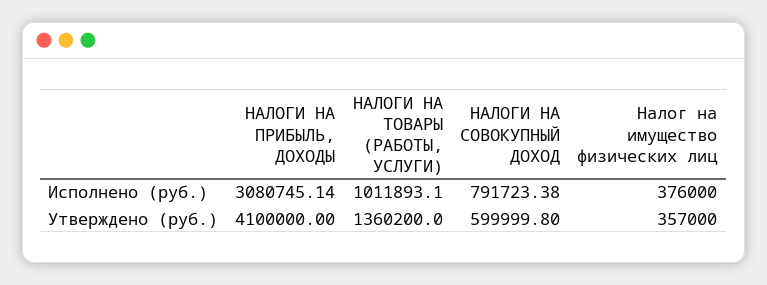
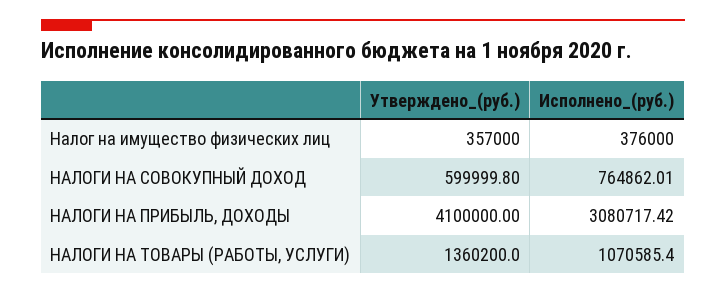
  {
    "НАЛОГИ НА ПРИБЫЛЬ, ДОХОДЫ": {
-     "Исполнено (руб.)": 3080745.14,
+     "Исполнено (руб.)": 3080717.42,
      "Утверждено (руб.)": 4100000
    },
    "НАЛОГИ НА ТОВАРЫ (РАБОТЫ, УСЛУГИ)": {
-     "Исполнено (руб.)": 1011893.1,
+     "Исполнено (руб.)": 1070585.4,
      "Утверждено (руб.)": 1360200
    },
    "НАЛОГИ НА СОВОКУПНЫЙ ДОХОД": {
-     "Исполнено (руб.)": 791723.38,
+     "Исполнено (руб.)": 764862.01,
      "Утверждено (руб.)": 599999.8
    },
    "Налог на имущество физических лиц": {
      "Исполнено (руб.)": 376000,
      "Утверждено (руб.)": 357000
    }
  }

